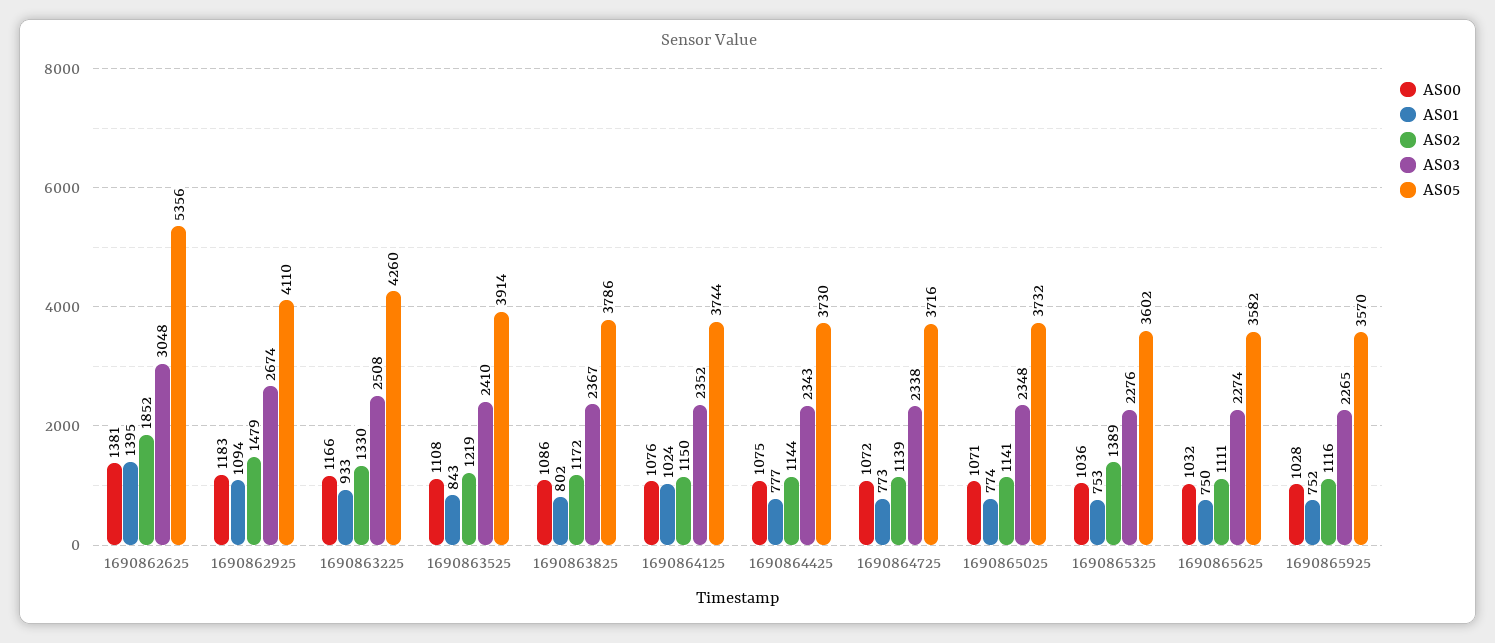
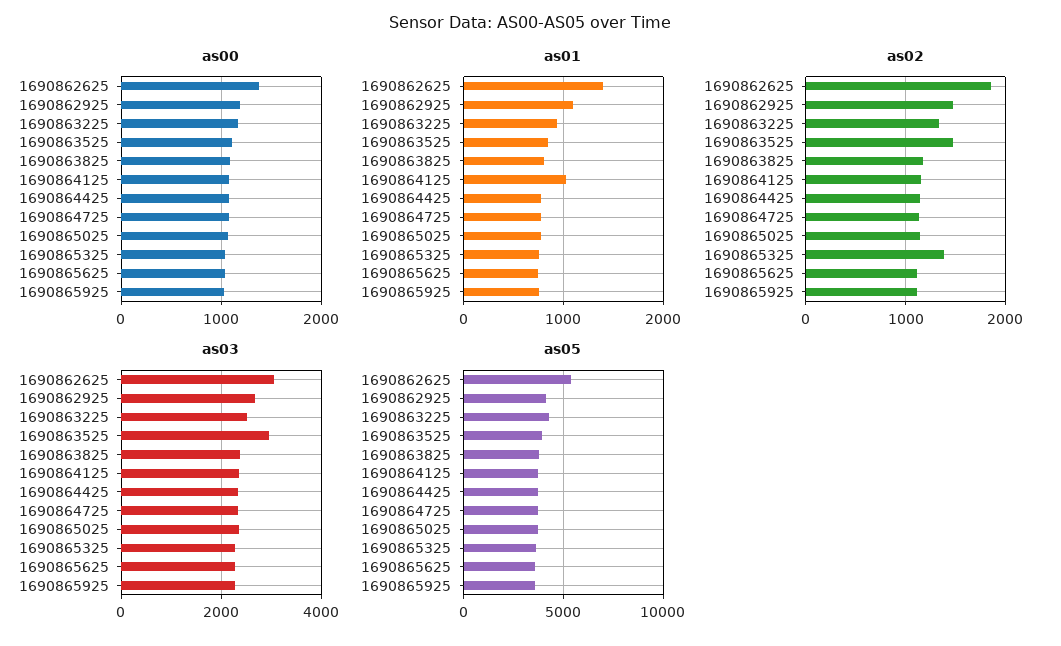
  {
    "AS00": {
      "1690862625": 1381,
      "1690862925": 1183,
      "1690863225": 1166,
      "1690863525": 1108,
      "1690863825": 1086,
      "1690864125": 1076,
      "1690864425": 1075,
      "1690864725": 1072,
      "1690865025": 1071,
      "1690865325": 1036,
      "1690865625": 1032,
      "1690865925": 1028
    },
    "AS01": {
      "1690862625": 1395,
      "1690862925": 1094,
      "1690863225": 933,
      "1690863525": 843,
      "1690863825": 802,
      "1690864125": 1024,
      "1690864425": 777,
      "1690864725": 773,
      "1690865025": 774,
      "1690865325": 753,
      "1690865625": 750,
      "1690865925": 752
    },
    "AS02": {
      "1690862625": 1852,
      "1690862925": 1479,
      "1690863225": 1330,
-     "1690863525": 1219,
+     "1690863525": 1500,
      "1690863825": 1172,
      "1690864125": 1150,
      "1690864425": 1144,
      "1690864725": 1139,
      "1690865025": 1141,
      "1690865325": 1389,
      "1690865625": 1111,
      "1690865925": 1116
    },
    "AS03": {
      "1690862625": 3048,
      "1690862925": 2674,
      "1690863225": 2508,
-     "1690863525": 2410,
+     "1690863525": 3000,
      "1690863825": 2367,
      "1690864125": 2352,
      "1690864425": 2343,
      "1690864725": 2338,
      "1690865025": 2348,
      "1690865325": 2276,
      "1690865625": 2274,
      "1690865925": 2265
    },
    "AS05": {
      "1690862625": 5356,
      "1690862925": 4110,
      "1690863225": 4260,
      "1690863525": 3914,
      "1690863825": 3786,
      "1690864125": 3744,
      "1690864425": 3730,
      "1690864725": 3716,
      "1690865025": 3732,
      "1690865325": 3602,
      "1690865625": 3582,
      "1690865925": 3570
    }
  }

